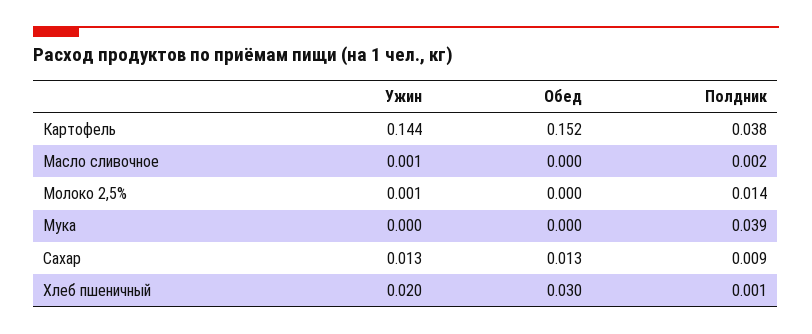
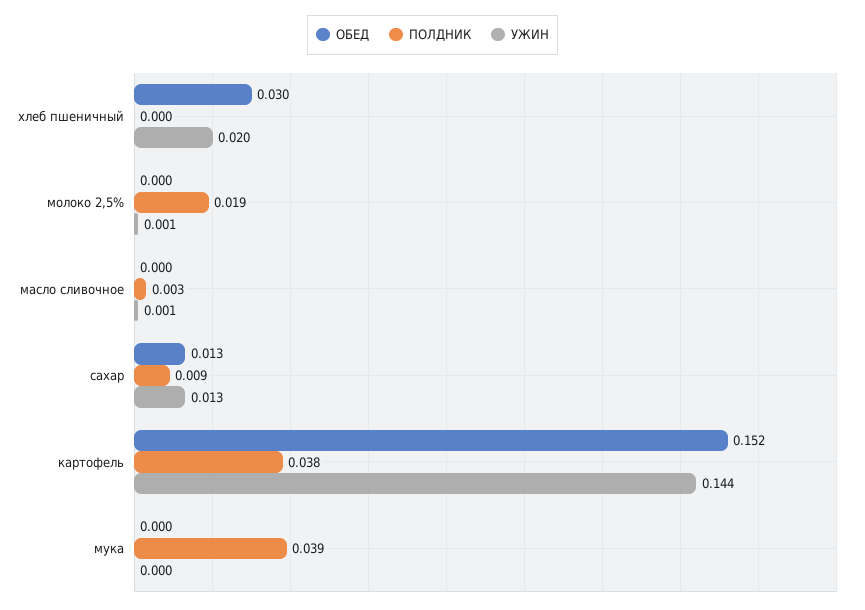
  {
    "Ужин": {
      "Картофель": 0.144,
      "Масло сливочное": 0.001,
      "Молоко 2,5%": 0.001,
      "Мука": 0,
      "Сахар": 0.013,
      "Хлеб пшеничный": 0.02
    },
    "Обед": {
      "Картофель": 0.152,
      "Масло сливочное": 0,
      "Молоко 2,5%": 0,
      "Мука": 0,
      "Сахар": 0.013,
      "Хлеб пшеничный": 0.03
    },
    "Полдник": {
      "Картофель": 0.038,
-     "Масло сливочное": 0.002,
+     "Масло сливочное": 0.003,
-     "Молоко 2,5%": 0.014,
+     "Молоко 2,5%": 0.019,
      "Мука": 0.039,
      "Сахар": 0.009,
-     "Хлеб пшеничный": 0.001
+     "Хлеб пшеничный": 0
    }
  }

